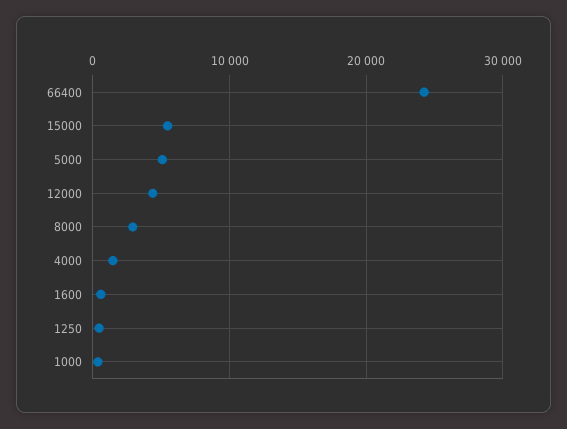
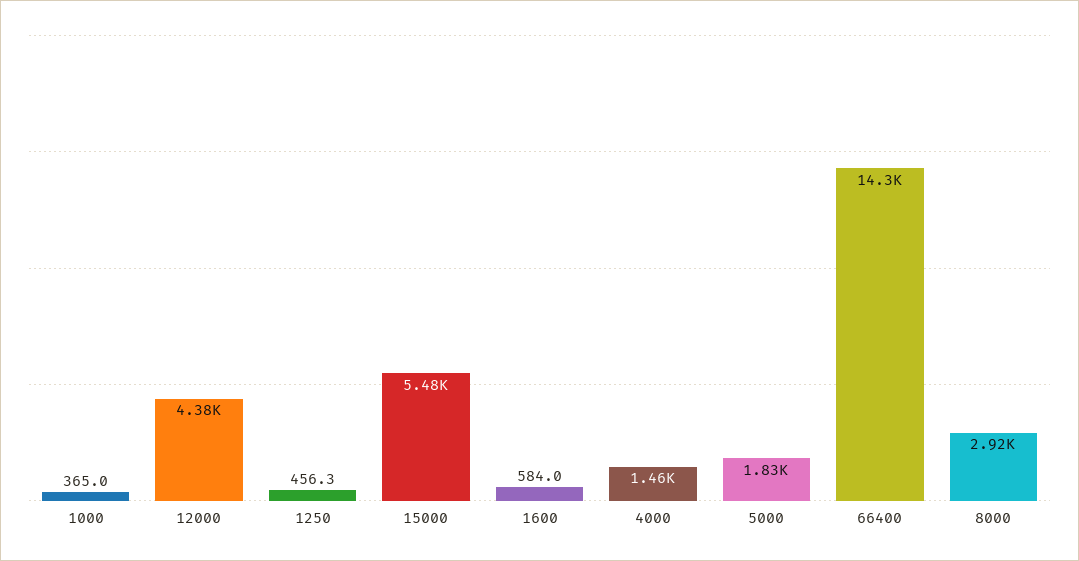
  {
-   "66400": 24000,
+   "66400": 14300,
    "15000": 5480,
-   "5000": 5000,
+   "5000": 1830,
    "12000": 4380,
    "8000": 2920,
    "4000": 1460,
    "1600": 584,
    "1250": 456.3,
    "1000": 365
  }

